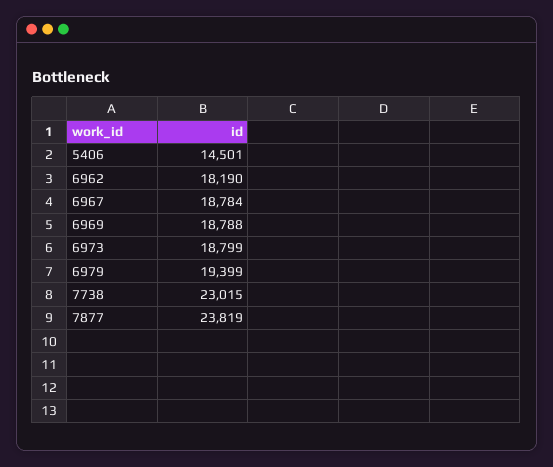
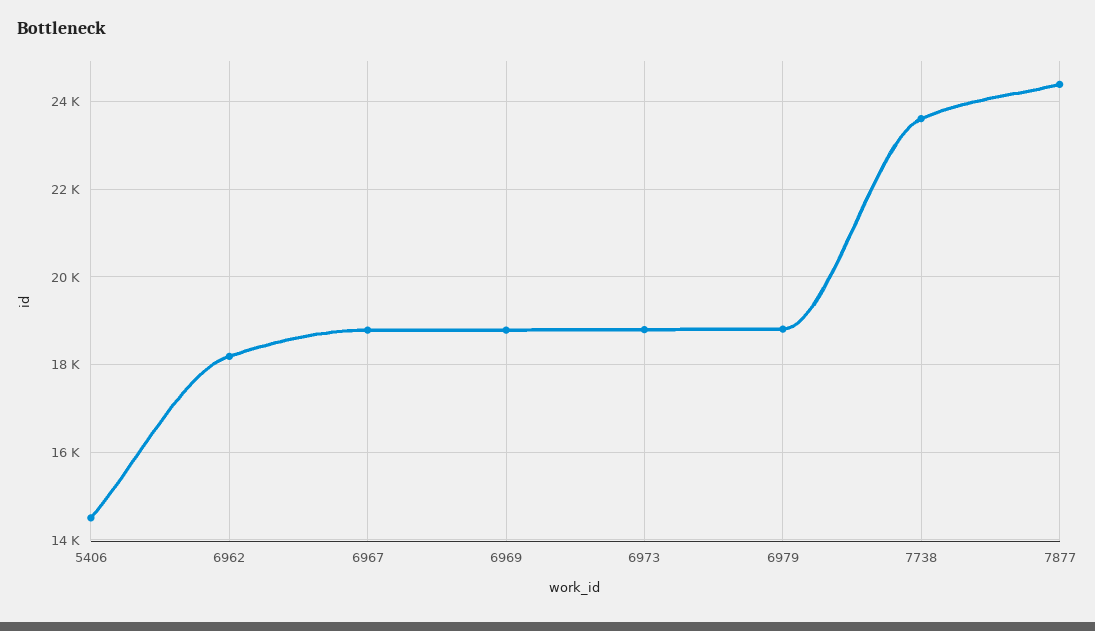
  {
    "5406": 14501,
    "6962": 18190,
    "6967": 18784,
    "6969": 18788,
    "6973": 18799,
-   "6979": 19399,
+   "6979": 18800,
-   "7738": 23015,
+   "7738": 23600,
-   "7877": 23819
+   "7877": 24400
  }

